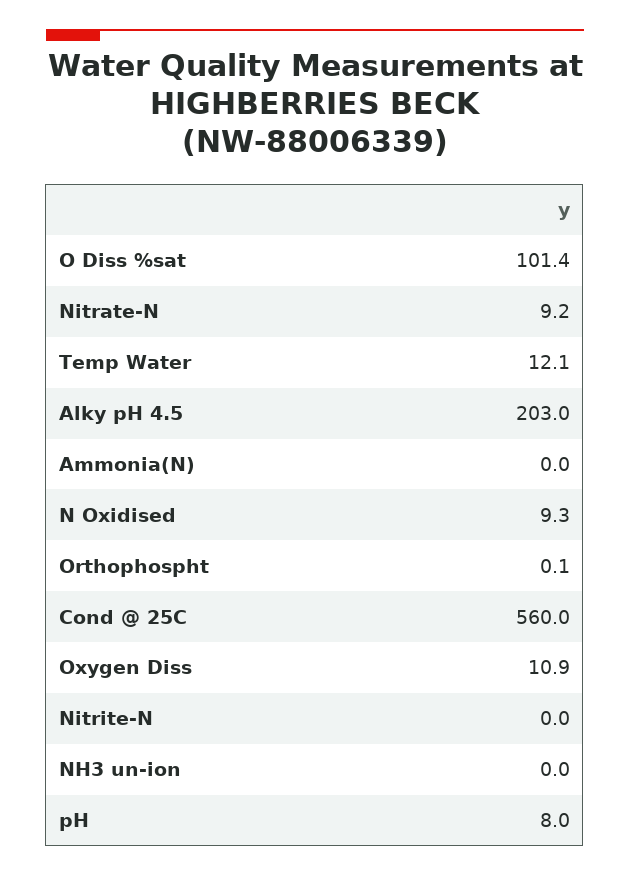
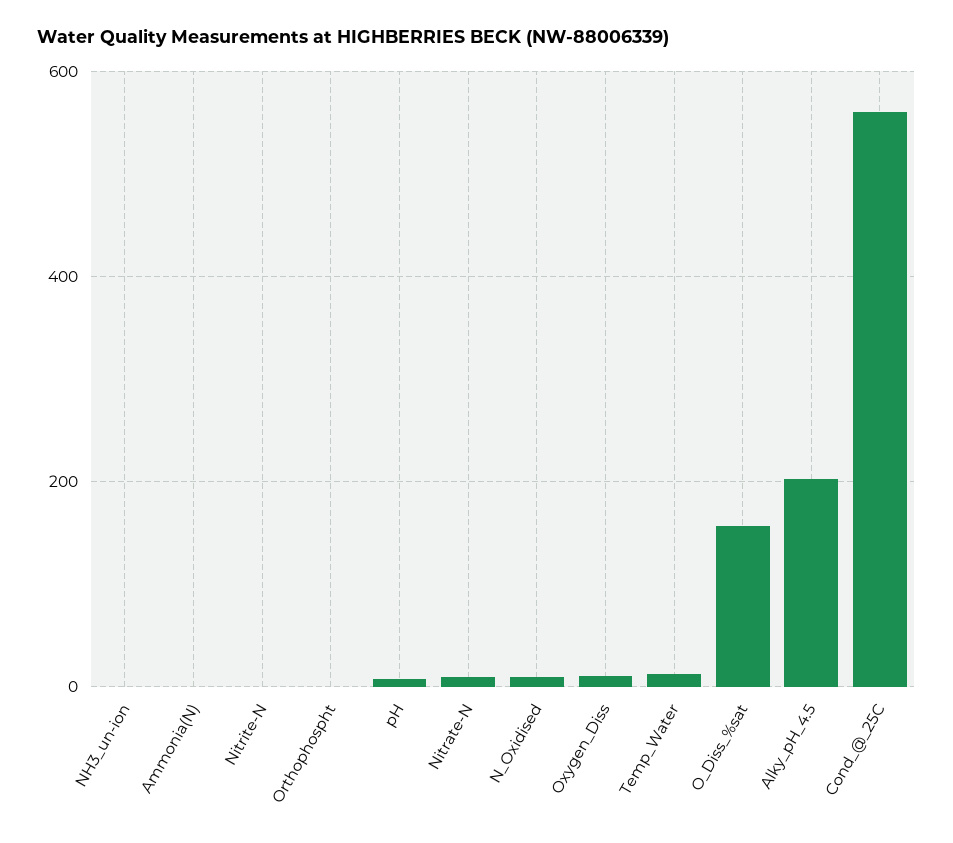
  {
-   "O Diss %sat": 101.4,
+   "O Diss %sat": 160,
    "Nitrate-N": 9.2,
    "Temp Water": 12.1,
    "Alky pH 4.5": 203,
    "Ammonia(N)": 0,
    "N Oxidised": 9.3,
    "Orthophospht": 0.1,
    "Cond @ 25C": 560,
    "Oxygen Diss": 10.9,
    "Nitrite-N": 0,
    "NH3 un-ion": 0,
    "pH": 8
  }

